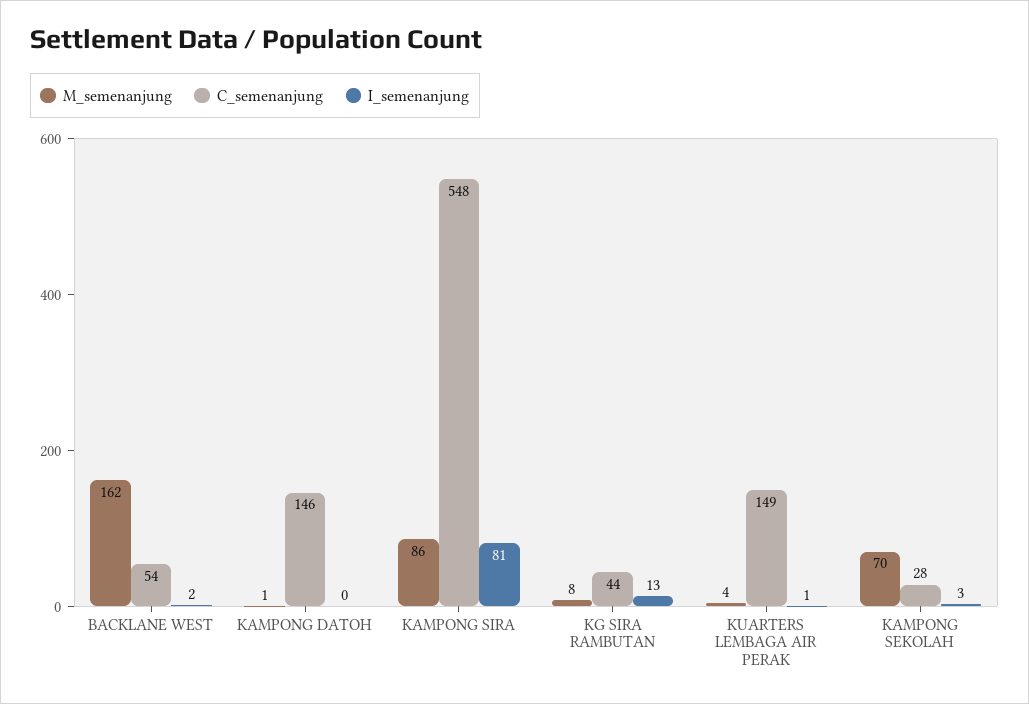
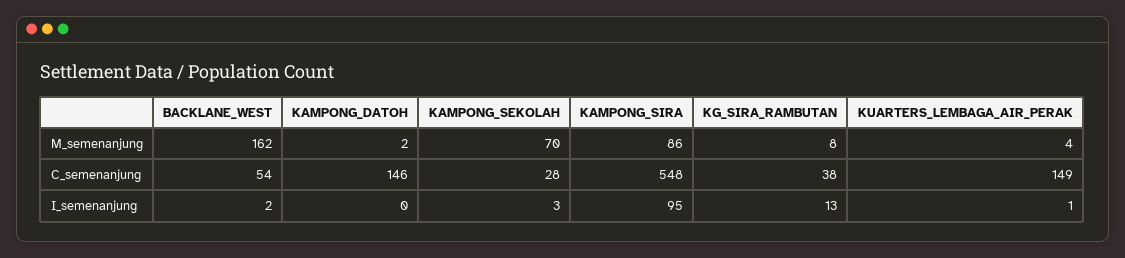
  {
    "M_semenanjung": {
      "BACKLANE WEST": 162,
-     "KAMPONG DATOH": 1,
+     "KAMPONG DATOH": 2,
      "KAMPONG SIRA": 86,
      "KG SIRA RAMBUTAN": 8,
      "KUARTERS LEMBAGA AIR PERAK": 4,
      "KAMPONG SEKOLAH": 70
    },
    "C_semenanjung": {
      "BACKLANE WEST": 54,
      "KAMPONG DATOH": 146,
      "KAMPONG SIRA": 548,
-     "KG SIRA RAMBUTAN": 44,
+     "KG SIRA RAMBUTAN": 38,
      "KUARTERS LEMBAGA AIR PERAK": 149,
      "KAMPONG SEKOLAH": 28
    },
    "I_semenanjung": {
      "BACKLANE WEST": 2,
      "KAMPONG DATOH": 0,
-     "KAMPONG SIRA": 81,
+     "KAMPONG SIRA": 95,
      "KG SIRA RAMBUTAN": 13,
      "KUARTERS LEMBAGA AIR PERAK": 1,
      "KAMPONG SEKOLAH": 3
    }
  }

